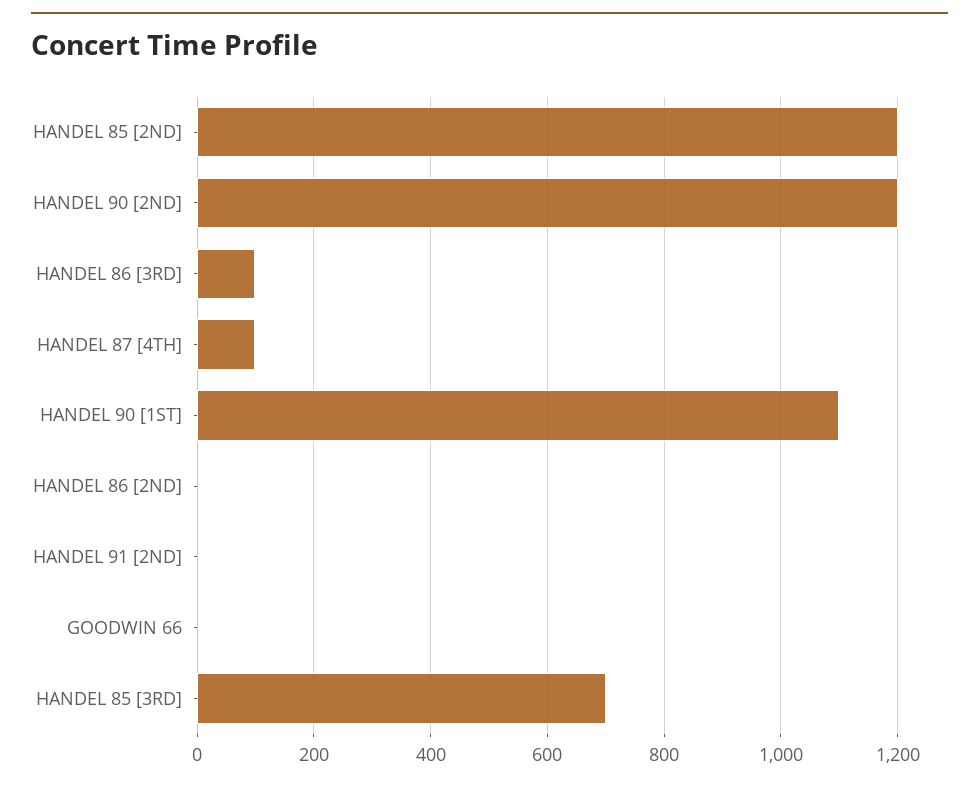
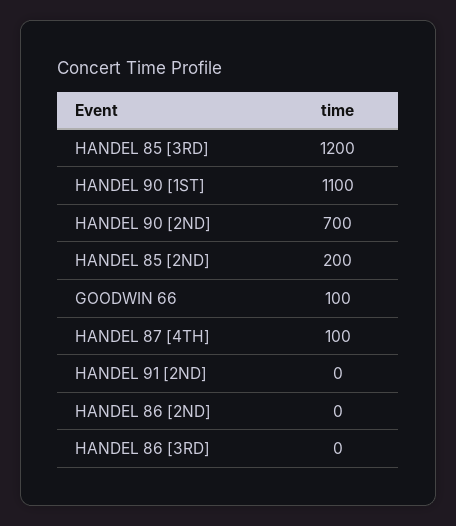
  {
-   "HANDEL 85 [2ND]": 1200,
+   "HANDEL 85 [2ND]": 200,
-   "HANDEL 90 [2ND]": 1200,
+   "HANDEL 90 [2ND]": 700,
-   "HANDEL 86 [3RD]": 100,
+   "HANDEL 86 [3RD]": 0,
    "HANDEL 87 [4TH]": 100,
    "HANDEL 90 [1ST]": 1100,
    "HANDEL 86 [2ND]": 0,
    "HANDEL 91 [2ND]": 0,
-   "GOODWIN 66": 0,
+   "GOODWIN 66": 100,
-   "HANDEL 85 [3RD]": 700
+   "HANDEL 85 [3RD]": 1200
  }

